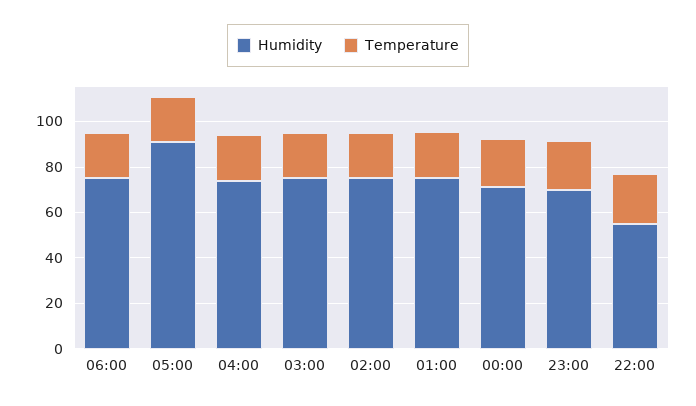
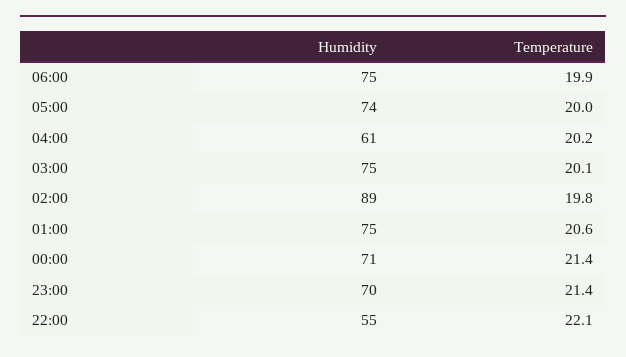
  {
    "Humidity": {
      "06:00": 75,
-     "05:00": 90,
+     "05:00": 74,
-     "04:00": 75,
+     "04:00": 61,
      "03:00": 75,
-     "02:00": 75,
+     "02:00": 89,
      "01:00": 75,
      "00:00": 71,
      "23:00": 70,
      "22:00": 55
    },
    "Temperature": {
      "06:00": 19.9,
      "05:00": 20,
      "04:00": 20.2,
      "03:00": 20.1,
      "02:00": 19.8,
      "01:00": 20.6,
      "00:00": 21.4,
      "23:00": 21.4,
      "22:00": 22.1
    }
  }

